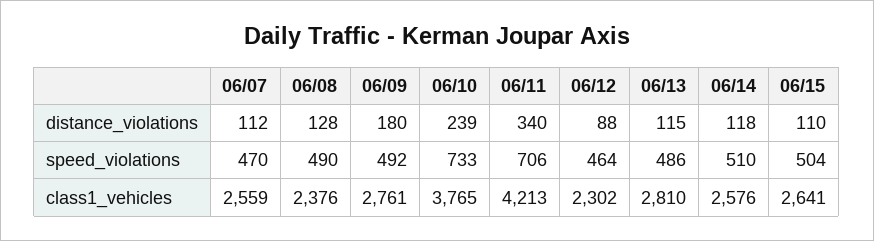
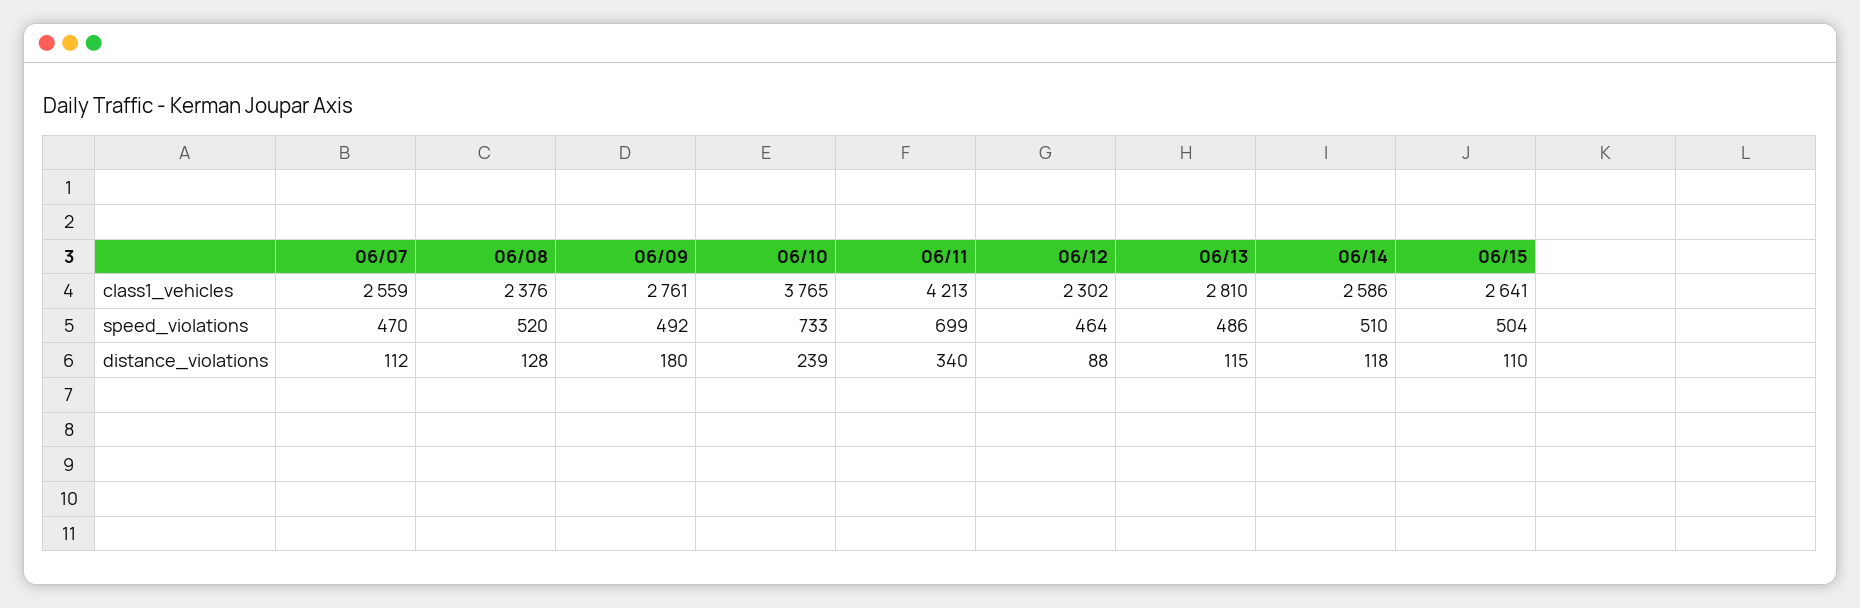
  {
    "06/07": {
      "distance_violations": 112,
      "speed_violations": 470,
      "class1_vehicles": 2559
    },
    "06/08": {
      "distance_violations": 128,
-     "speed_violations": 490,
+     "speed_violations": 520,
      "class1_vehicles": 2376
    },
    "06/09": {
      "distance_violations": 180,
      "speed_violations": 492,
      "class1_vehicles": 2761
    },
    "06/10": {
      "distance_violations": 239,
      "speed_violations": 733,
      "class1_vehicles": 3765
    },
    "06/11": {
      "distance_violations": 340,
-     "speed_violations": 706,
+     "speed_violations": 699,
      "class1_vehicles": 4213
    },
    "06/12": {
      "distance_violations": 88,
      "speed_violations": 464,
      "class1_vehicles": 2302
    },
    "06/13": {
      "distance_violations": 115,
      "speed_violations": 486,
      "class1_vehicles": 2810
    },
    "06/14": {
      "distance_violations": 118,
      "speed_violations": 510,
-     "class1_vehicles": 2576
+     "class1_vehicles": 2586
    },
    "06/15": {
      "distance_violations": 110,
      "speed_violations": 504,
      "class1_vehicles": 2641
    }
  }

